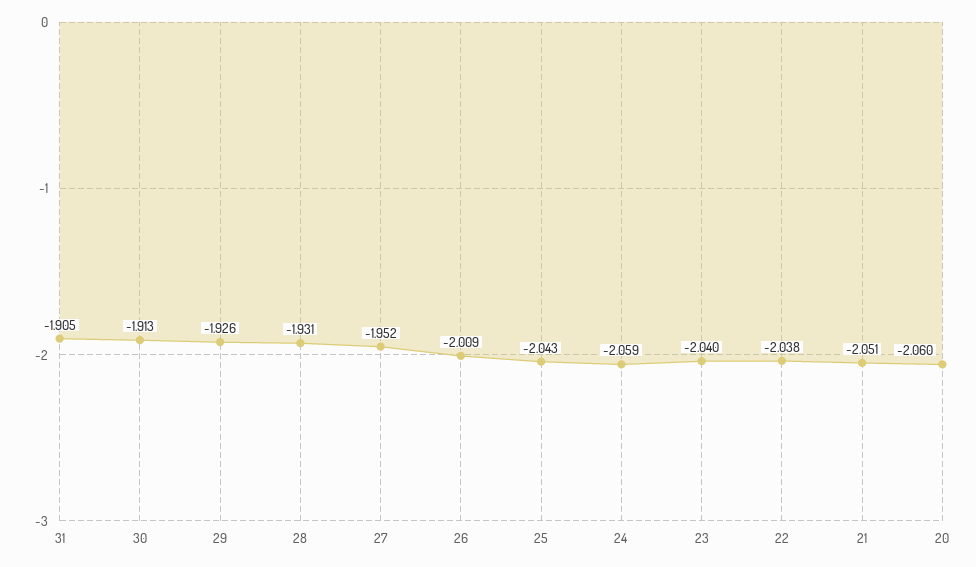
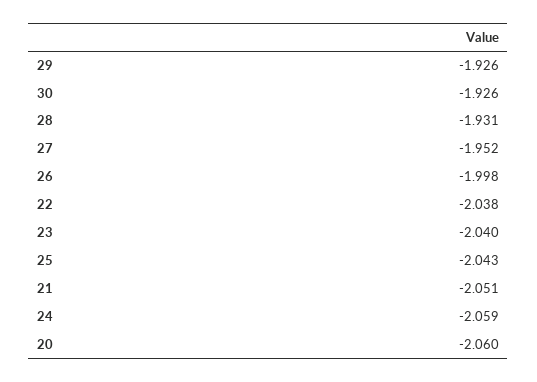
  {
-   "31": -1.905,
-   "30": -1.913,
+   "30": -1.926,
    "29": -1.926,
    "28": -1.931,
    "27": -1.952,
-   "26": -2.009,
+   "26": -1.998,
    "25": -2.043,
    "24": -2.059,
    "23": -2.04,
    "22": -2.038,
    "21": -2.051,
    "20": -2.06
  }

